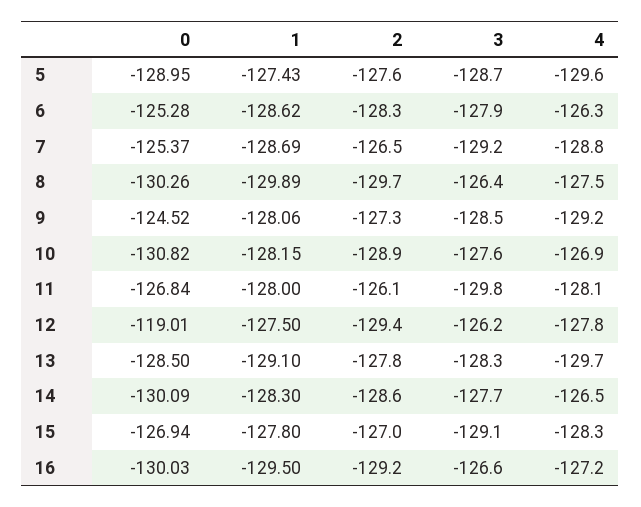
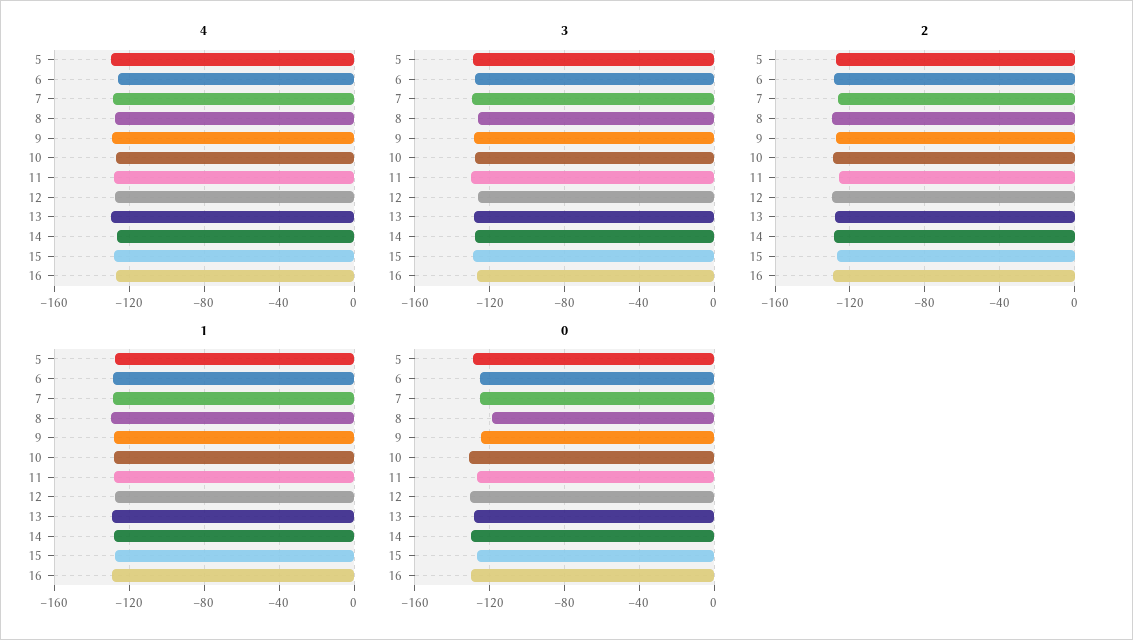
  {
    "0": {
      "5": -128.95,
      "6": -125.28,
      "7": -125.37,
-     "8": -130.26,
+     "8": -120,
      "9": -124.52,
      "10": -130.82,
      "11": -126.84,
-     "12": -119.01,
+     "12": -130,
      "13": -128.5,
      "14": -130.09,
      "15": -126.94,
      "16": -130.03
    },
    "1": {
      "5": -127.43,
      "6": -128.62,
      "7": -128.69,
      "8": -129.89,
      "9": -128.06,
      "10": -128.15,
      "11": -128,
      "12": -127.5,
      "13": -129.1,
      "14": -128.3,
      "15": -127.8,
      "16": -129.5
    },
    "2": {
      "5": -127.6,
      "6": -128.3,
      "7": -126.5,
      "8": -129.7,
      "9": -127.3,
      "10": -128.9,
      "11": -126.1,
      "12": -129.4,
      "13": -127.8,
      "14": -128.6,
      "15": -127,
      "16": -129.2
    },
    "3": {
      "5": -128.7,
      "6": -127.9,
      "7": -129.2,
      "8": -126.4,
      "9": -128.5,
      "10": -127.6,
      "11": -129.8,
      "12": -126.2,
      "13": -128.3,
      "14": -127.7,
      "15": -129.1,
      "16": -126.6
    },
    "4": {
      "5": -129.6,
      "6": -126.3,
      "7": -128.8,
      "8": -127.5,
      "9": -129.2,
      "10": -126.9,
      "11": -128.1,
      "12": -127.8,
      "13": -129.7,
      "14": -126.5,
      "15": -128.3,
      "16": -127.2
    }
  }

